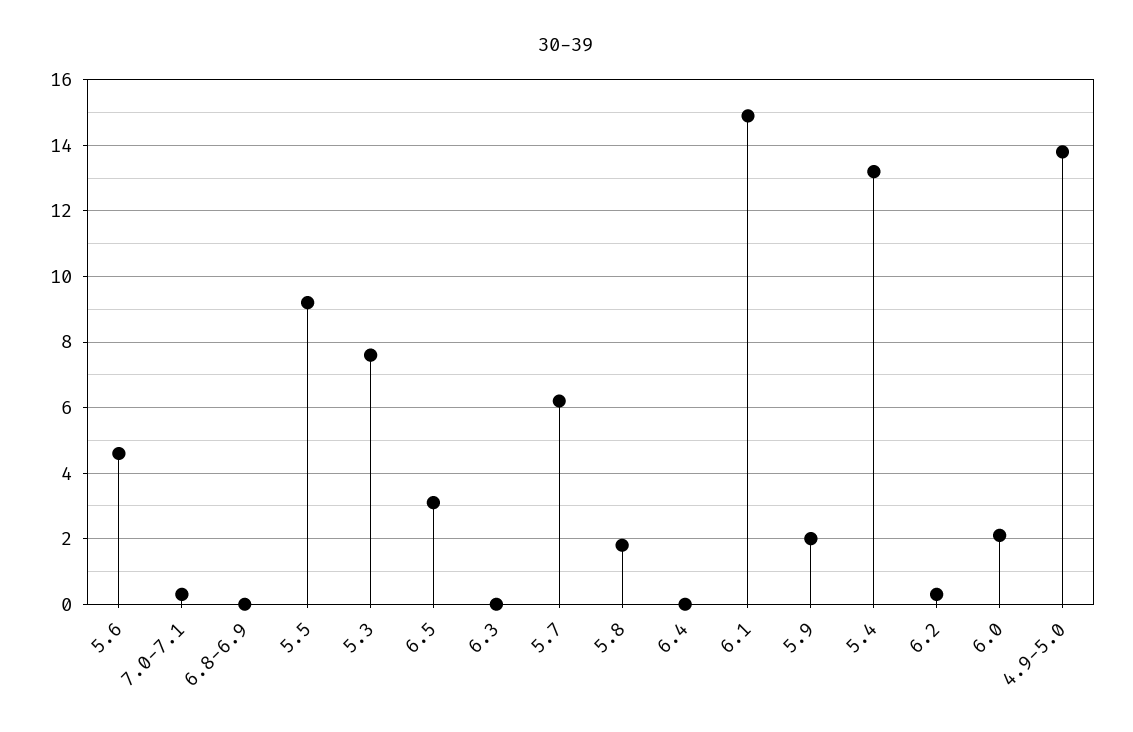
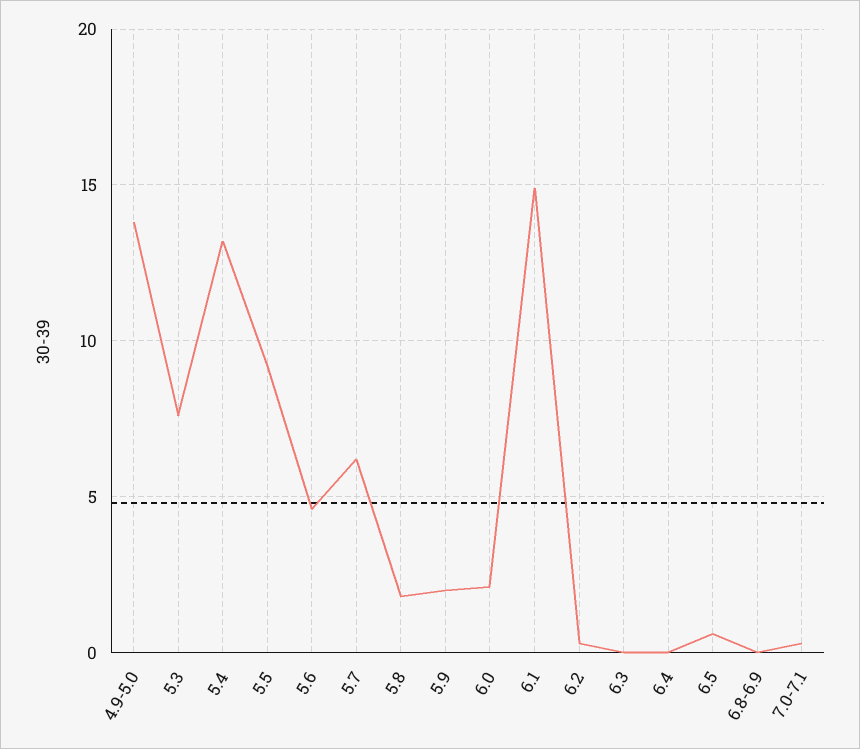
  {
    "5.6": 4.5,
    "7.0-7.1": 0.5,
    "6.8-6.9": 0,
    "5.5": 9,
    "5.3": 7.5,
-   "6.5": 3,
+   "6.5": 0.5,
    "6.3": 0,
    "5.7": 6,
    "5.8": 2,
    "6.4": 0,
    "6.1": 15,
    "5.9": 2,
    "5.4": 13,
    "6.2": 0.5,
    "6.0": 2,
    "4.9-5.0": 14
  }

